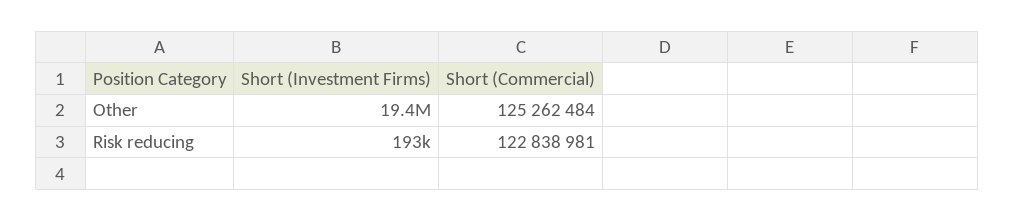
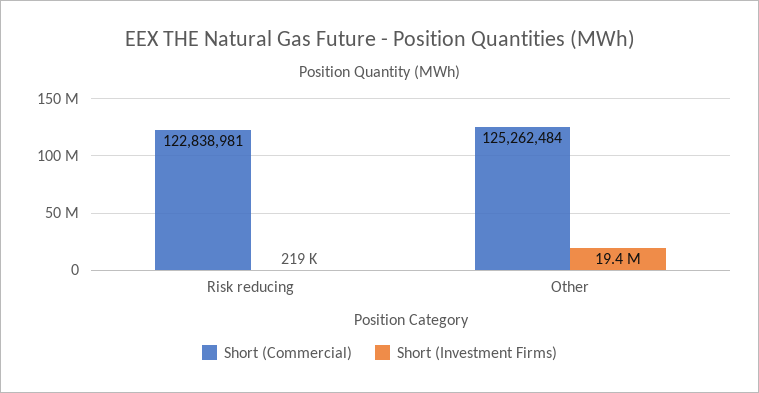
  {
    "Short (Investment Firms)": {
      "Other": 19400000,
-     "Risk reducing": 193000
+     "Risk reducing": 219000
    },
    "Short (Commercial)": {
      "Other": 125262484,
      "Risk reducing": 122838981
    }
  }

